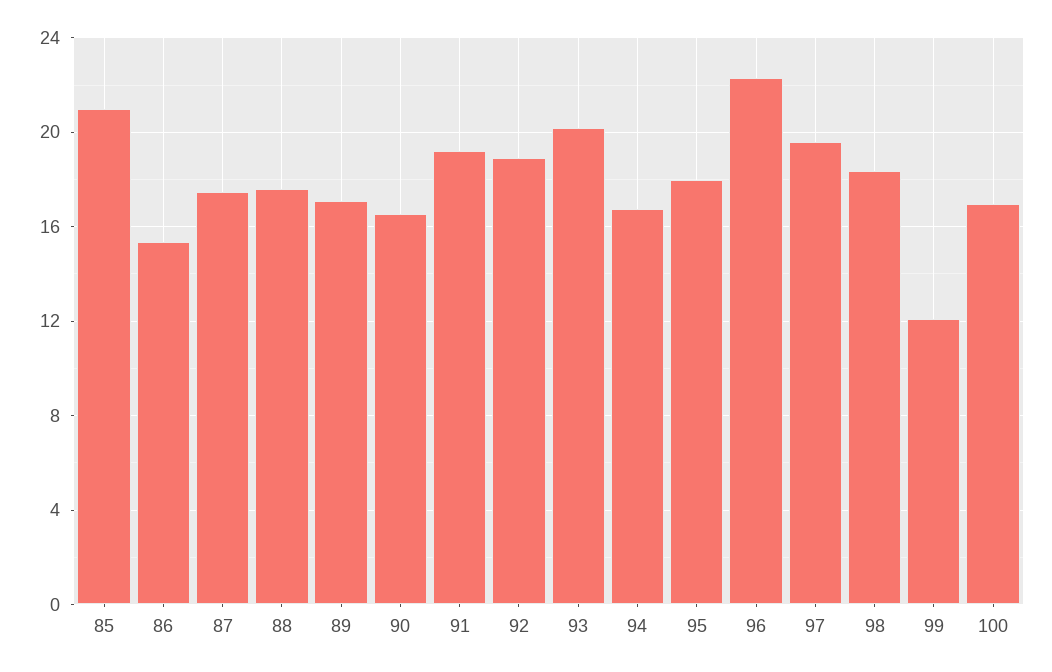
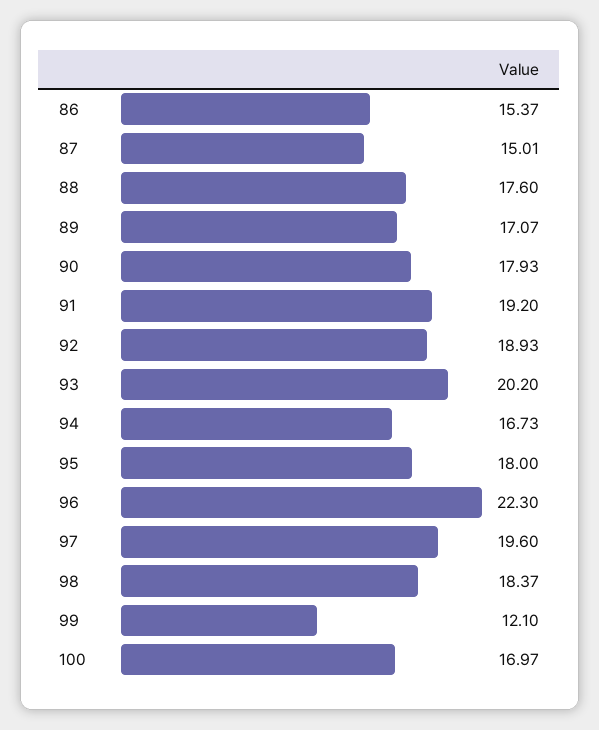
  {
-   "85": 21,
    "86": 15.37,
-   "87": 17.5,
+   "87": 15.01,
    "88": 17.6,
    "89": 17.07,
-   "90": 16.5,
+   "90": 17.93,
    "91": 19.2,
    "92": 18.93,
    "93": 20.2,
    "94": 16.73,
    "95": 18,
    "96": 22.3,
    "97": 19.6,
    "98": 18.37,
    "99": 12.1,
    "100": 16.97
  }

